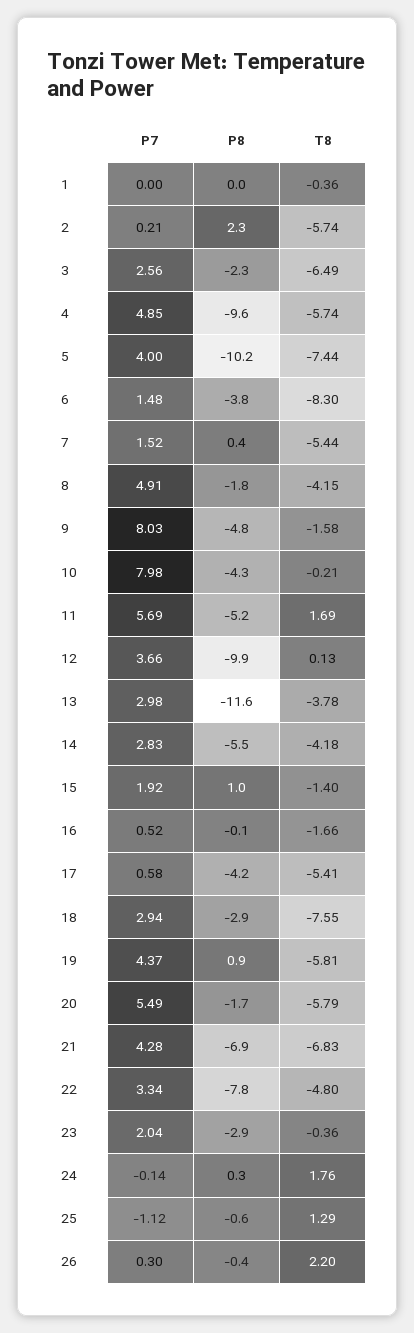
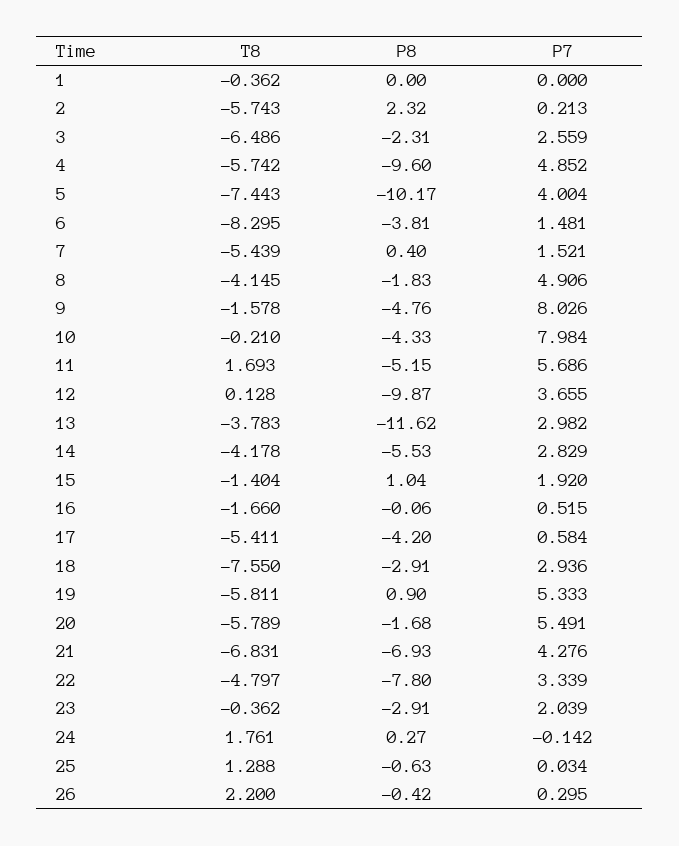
  {
    "P7": {
      "1": 0,
      "2": 0.213,
      "3": 2.559,
      "4": 4.852,
      "5": 4.004,
      "6": 1.481,
      "7": 1.521,
      "8": 4.906,
      "9": 8.026,
      "10": 7.984,
      "11": 5.686,
      "12": 3.655,
      "13": 2.982,
      "14": 2.829,
      "15": 1.92,
      "16": 0.515,
      "17": 0.584,
      "18": 2.936,
-     "19": 4.37,
+     "19": 5.333,
      "20": 5.491,
      "21": 4.276,
      "22": 3.339,
      "23": 2.039,
      "24": -0.142,
-     "25": -1.12,
+     "25": 0.034,
      "26": 0.295
    },
    "P8": {
      "1": 0,
      "2": 2.32,
      "3": -2.31,
      "4": -9.6,
      "5": -10.17,
      "6": -3.81,
      "7": 0.4,
      "8": -1.83,
      "9": -4.76,
      "10": -4.33,
      "11": -5.15,
      "12": -9.87,
      "13": -11.62,
      "14": -5.53,
      "15": 1.04,
      "16": -0.06,
      "17": -4.2,
      "18": -2.91,
      "19": 0.9,
      "20": -1.68,
      "21": -6.93,
      "22": -7.8,
      "23": -2.91,
      "24": 0.27,
      "25": -0.63,
      "26": -0.42
    },
    "T8": {
      "1": -0.362,
      "2": -5.743,
      "3": -6.486,
      "4": -5.742,
      "5": -7.443,
      "6": -8.295,
      "7": -5.439,
      "8": -4.145,
      "9": -1.578,
      "10": -0.21,
      "11": 1.693,
      "12": 0.128,
      "13": -3.783,
      "14": -4.178,
      "15": -1.404,
      "16": -1.66,
      "17": -5.411,
      "18": -7.55,
      "19": -5.811,
      "20": -5.789,
      "21": -6.831,
      "22": -4.797,
      "23": -0.362,
      "24": 1.761,
      "25": 1.288,
      "26": 2.2
    }
  }

